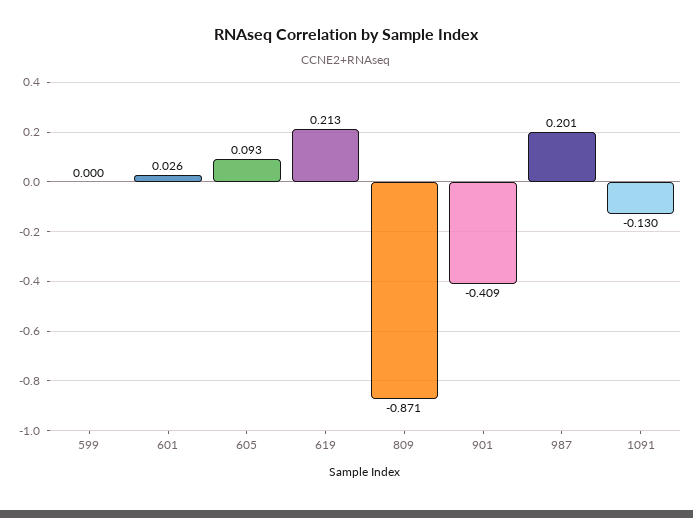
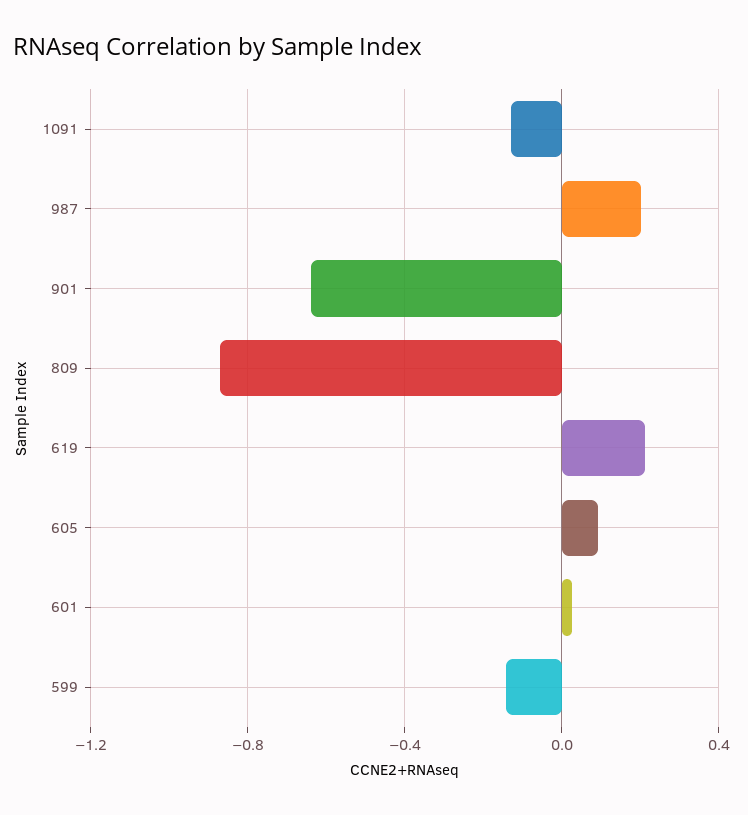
  {
-   "599": 0,
+   "599": -0.15,
    "601": 0.026,
    "605": 0.093,
    "619": 0.213,
    "809": -0.871,
-   "901": -0.409,
+   "901": -0.65,
    "987": 0.201,
    "1091": -0.13
  }

